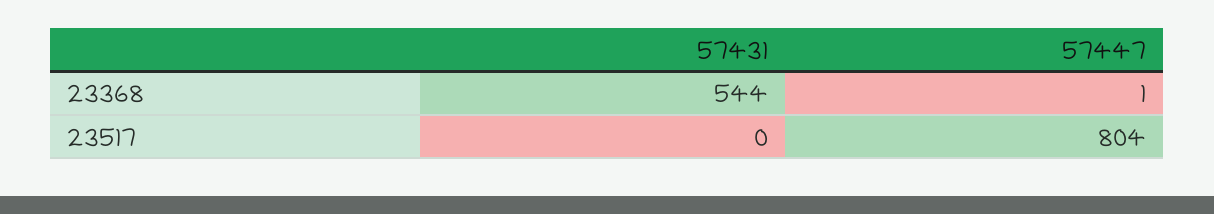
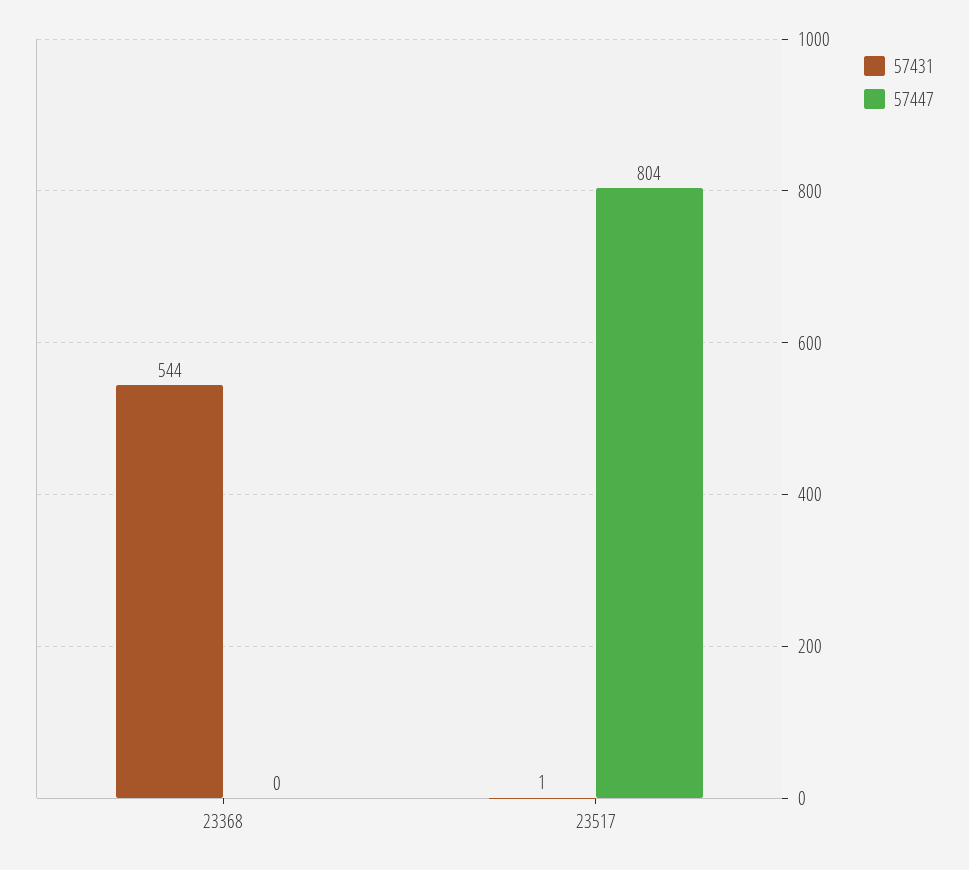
  {
    "57431": {
      "23368": 544,
-     "23517": 0
+     "23517": 1
    },
    "57447": {
-     "23368": 1,
+     "23368": 0,
      "23517": 804
    }
  }

